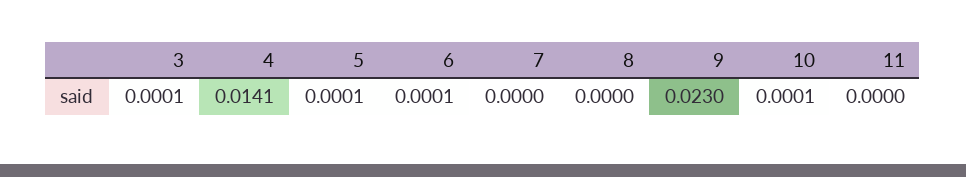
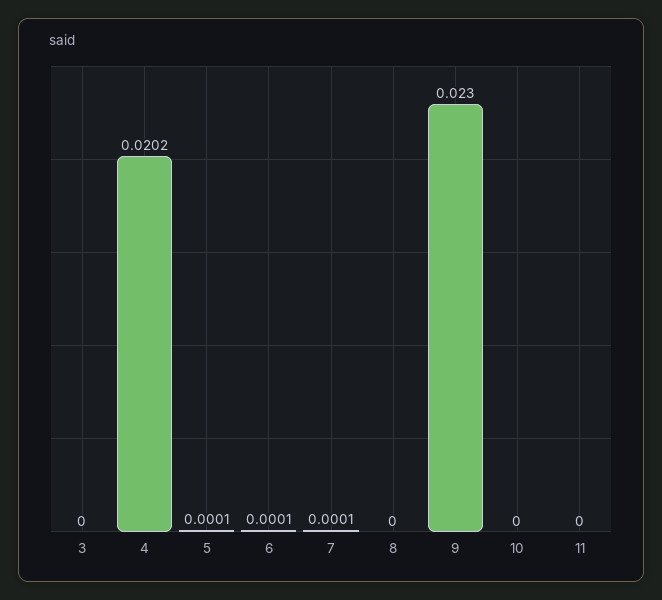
  {
-   "3": 0.0001,
+   "3": 0,
-   "4": 0.0141,
+   "4": 0.0202,
    "5": 0.0001,
    "6": 0.0001,
-   "7": 0,
+   "7": 0.0001,
    "8": 0,
    "9": 0.023,
-   "10": 0.0001,
+   "10": 0,
    "11": 0
  }

